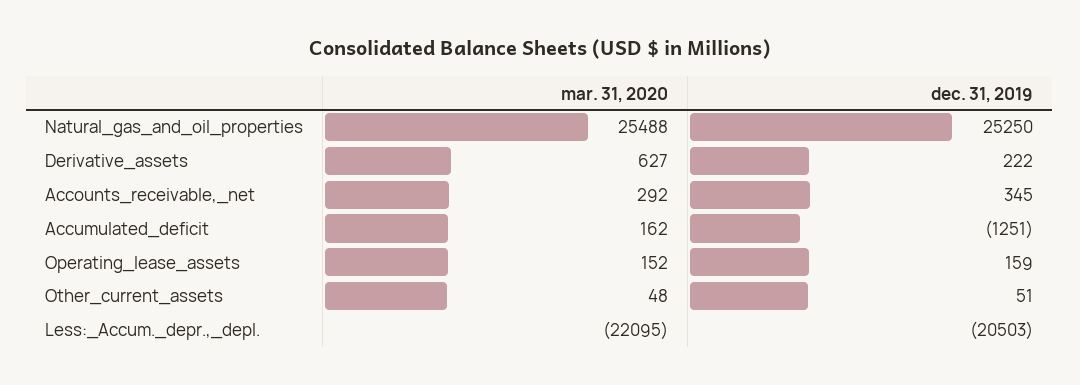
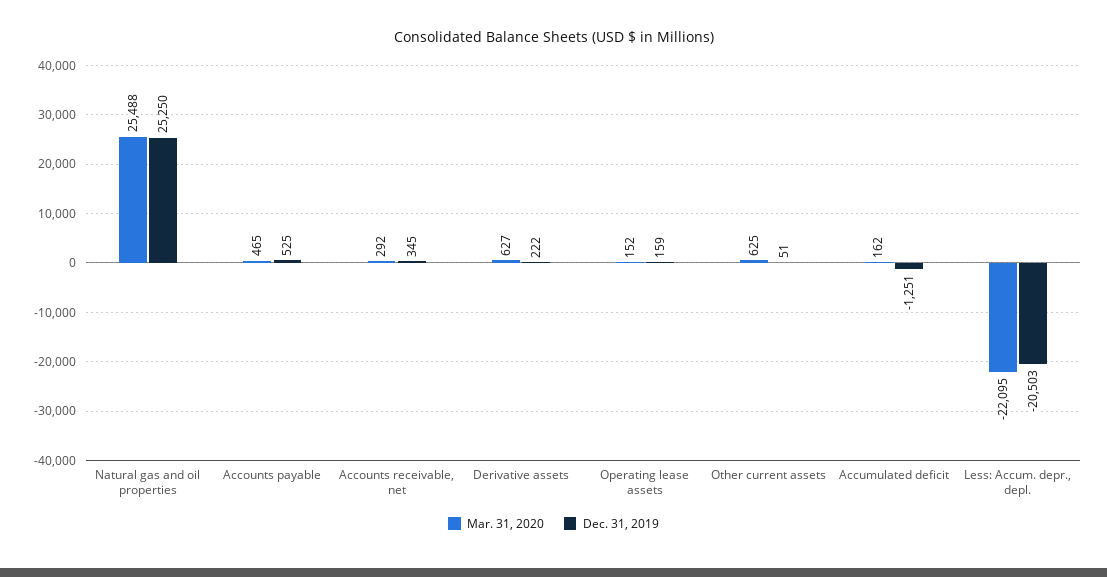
  {
    "mar. 31, 2020": {
      "Natural_gas_and_oil_properties": 25488,
      "Derivative_assets": 627,
      "Accounts_receivable,_net": 292,
      "Accumulated_deficit": 162,
      "Operating_lease_assets": 152,
-     "Other_current_assets": 48,
+     "Other_current_assets": 625,
-     "Less:_Accum._depr.,_depl.": -22095
+     "Less:_Accum._depr.,_depl.": -22095,
+     "Accounts payable": 465
    },
    "dec. 31, 2019": {
      "Natural_gas_and_oil_properties": 25250,
      "Derivative_assets": 222,
      "Accounts_receivable,_net": 345,
      "Accumulated_deficit": -1251,
      "Operating_lease_assets": 159,
      "Other_current_assets": 51,
-     "Less:_Accum._depr.,_depl.": -20503
+     "Less:_Accum._depr.,_depl.": -20503,
+     "Accounts payable": 525
    }
  }

